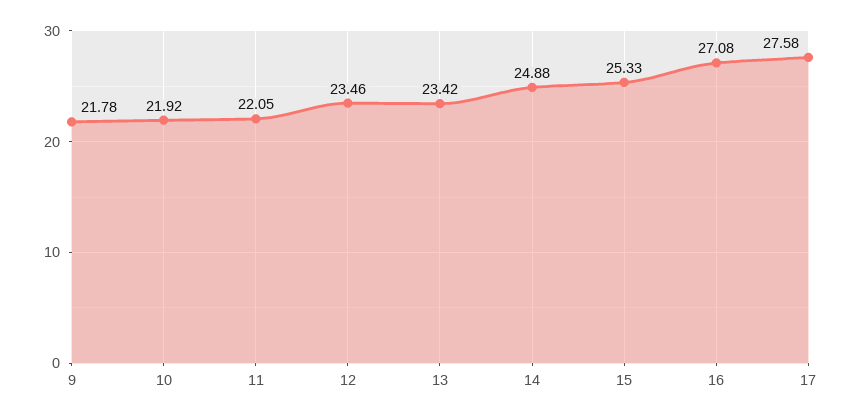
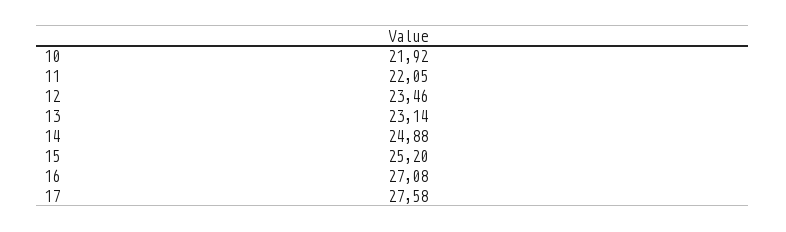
  {
-   "9": 21.78,
    "10": 21.92,
    "11": 22.05,
    "12": 23.46,
-   "13": 23.42,
+   "13": 23.14,
    "14": 24.88,
-   "15": 25.33,
+   "15": 25.2,
    "16": 27.08,
    "17": 27.58
  }

